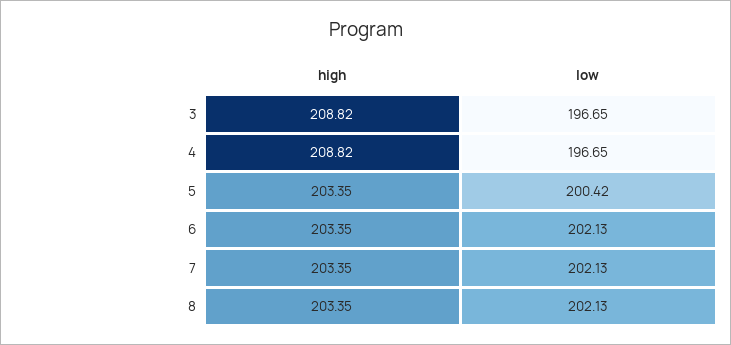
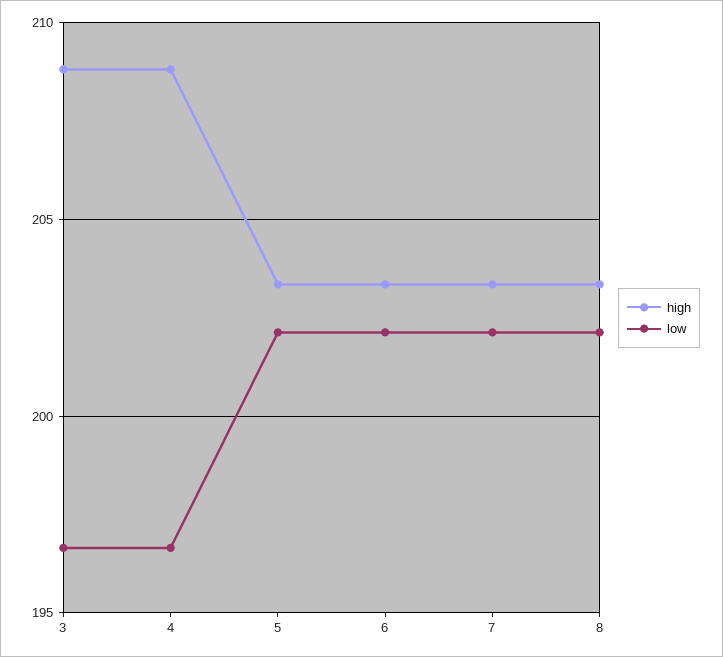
  {
    "high": {
      "3": 208.82,
      "4": 208.82,
      "5": 203.35,
      "6": 203.35,
      "7": 203.35,
      "8": 203.35
    },
    "low": {
      "3": 196.65,
      "4": 196.65,
-     "5": 200.42,
+     "5": 202,
      "6": 202.13,
      "7": 202.13,
      "8": 202.13
    }
  }

